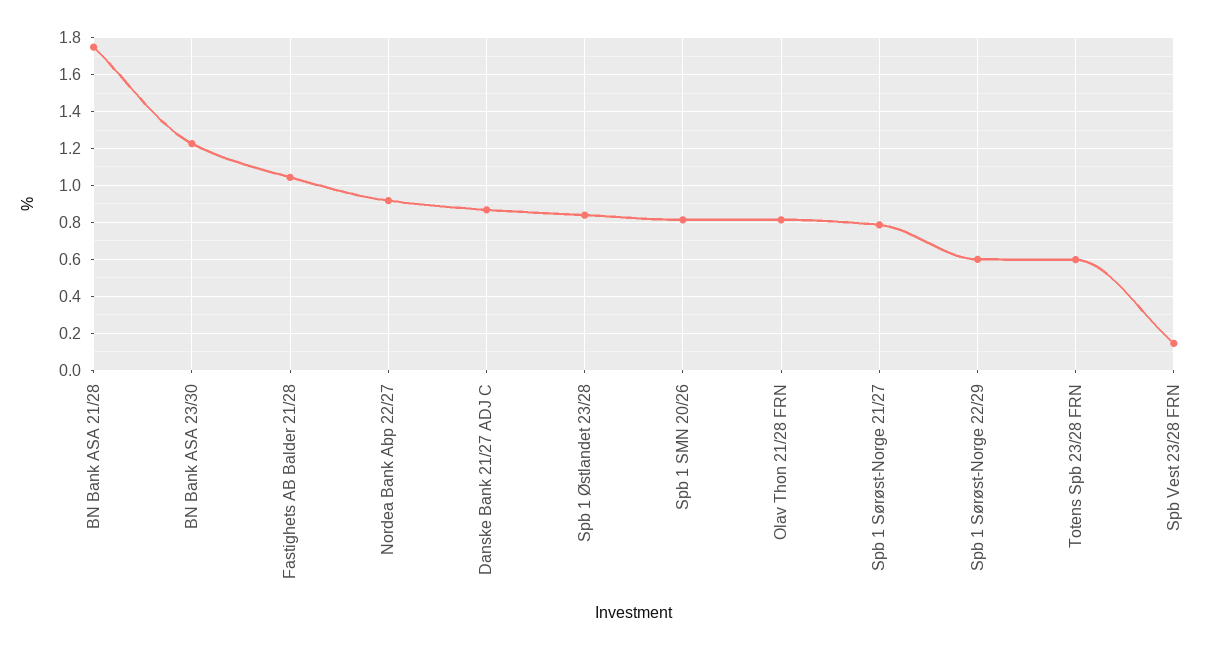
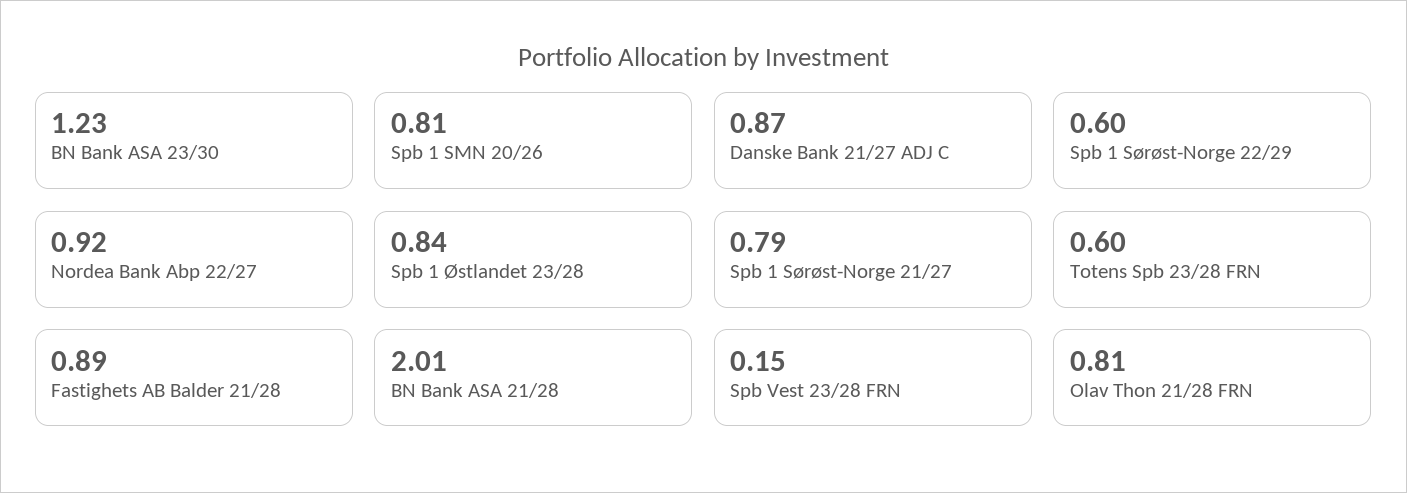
  {
-   "BN Bank ASA 21/28": 1.75,
+   "BN Bank ASA 21/28": 2.01,
    "BN Bank ASA 23/30": 1.23,
-   "Fastighets AB Balder 21/28": 1.05,
+   "Fastighets AB Balder 21/28": 0.89,
    "Nordea Bank Abp 22/27": 0.92,
    "Danske Bank 21/27 ADJ C": 0.87,
    "Spb 1 Østlandet 23/28": 0.84,
    "Spb 1 SMN 20/26": 0.81,
    "Olav Thon 21/28 FRN": 0.81,
    "Spb 1 Sørøst-Norge 21/27": 0.79,
    "Spb 1 Sørøst-Norge 22/29": 0.6,
    "Totens Spb 23/28 FRN": 0.6,
    "Spb Vest 23/28 FRN": 0.15
  }

